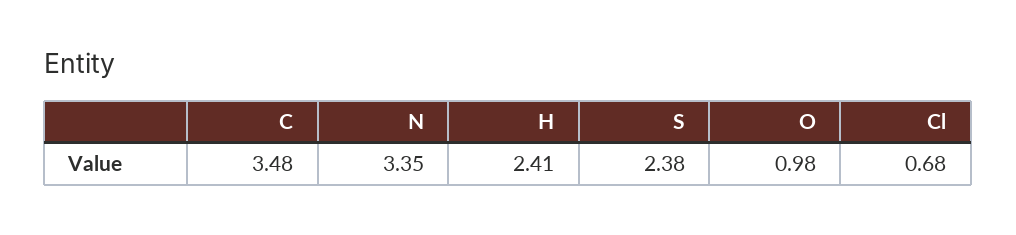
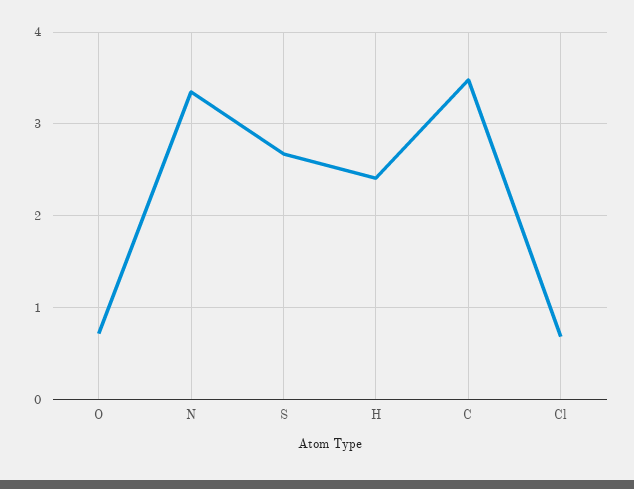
  {
    "C": 3.48,
    "N": 3.35,
    "H": 2.41,
-   "S": 2.38,
+   "S": 2.7,
-   "O": 0.98,
+   "O": 0.7,
    "Cl": 0.68
  }

